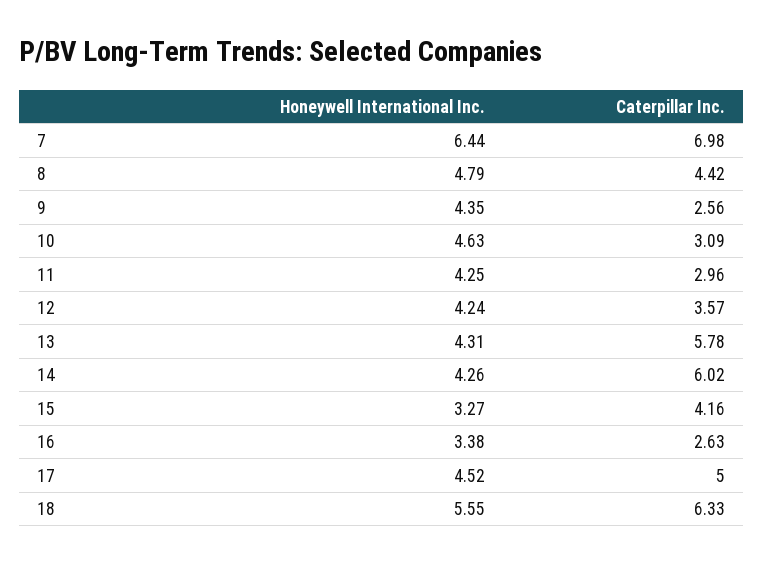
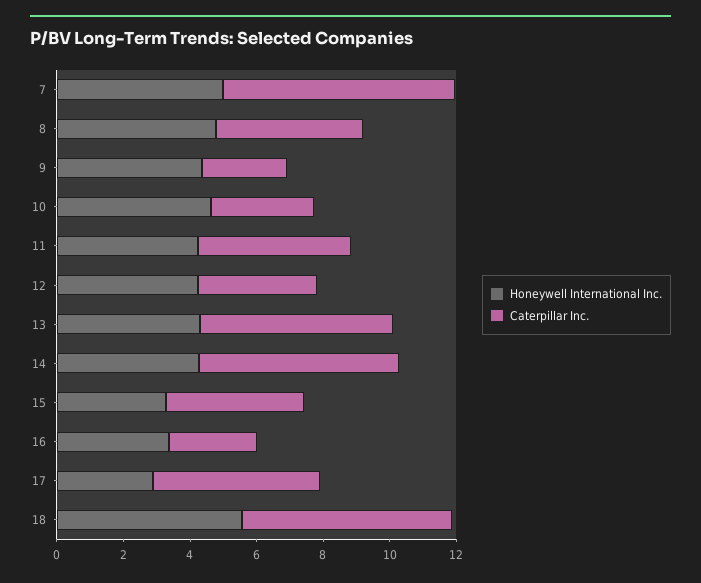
  {
    "Honeywell International Inc.": {
-     "7": 6.44,
+     "7": 5,
      "8": 4.79,
      "9": 4.35,
      "10": 4.63,
      "11": 4.25,
      "12": 4.24,
      "13": 4.31,
      "14": 4.26,
      "15": 3.27,
      "16": 3.38,
-     "17": 4.52,
+     "17": 3,
      "18": 5.55
    },
    "Caterpillar Inc.": {
      "7": 6.98,
      "8": 4.42,
      "9": 2.56,
      "10": 3.09,
-     "11": 2.96,
+     "11": 4.5,
      "12": 3.57,
      "13": 5.78,
      "14": 6.02,
      "15": 4.16,
      "16": 2.63,
      "17": 5,
      "18": 6.33
    }
  }

